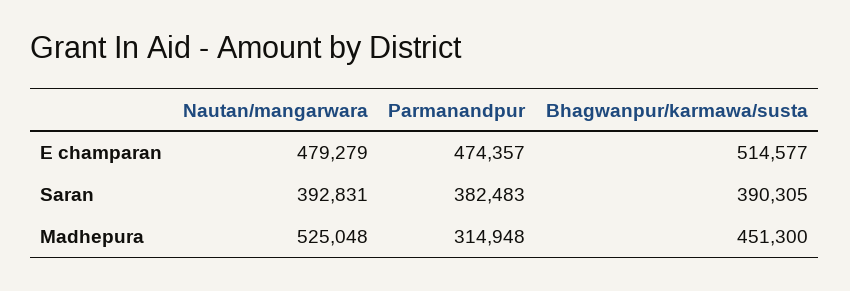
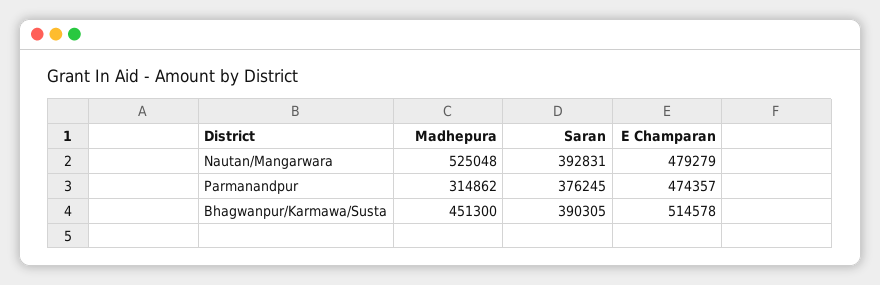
  {
    "Nautan/mangarwara": {
      "E champaran": 479279,
      "Saran": 392831,
      "Madhepura": 525048
    },
    "Parmanandpur": {
      "E champaran": 474357,
-     "Saran": 382483,
+     "Saran": 376245,
-     "Madhepura": 314948
+     "Madhepura": 314862
    },
    "Bhagwanpur/karmawa/susta": {
-     "E champaran": 514577,
+     "E champaran": 514578,
      "Saran": 390305,
      "Madhepura": 451300
    }
  }

